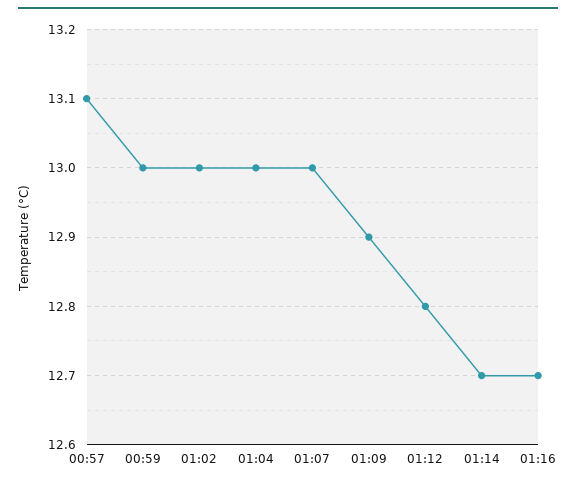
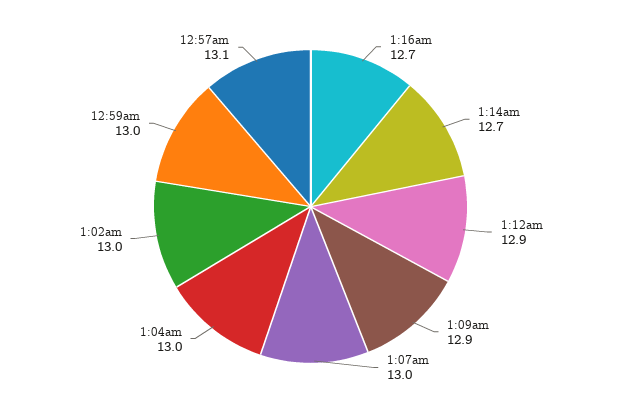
  {
    "00:57": 13.1,
    "00:59": 13,
    "01:02": 13,
    "01:04": 13,
    "01:07": 13,
    "01:09": 12.9,
-   "01:12": 12.8,
+   "01:12": 12.9,
    "01:14": 12.7,
    "01:16": 12.7
  }

